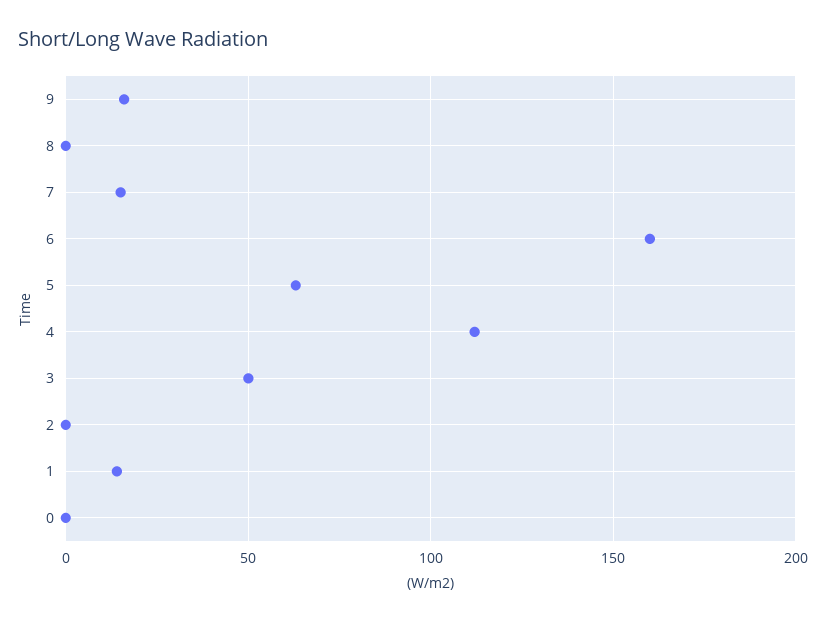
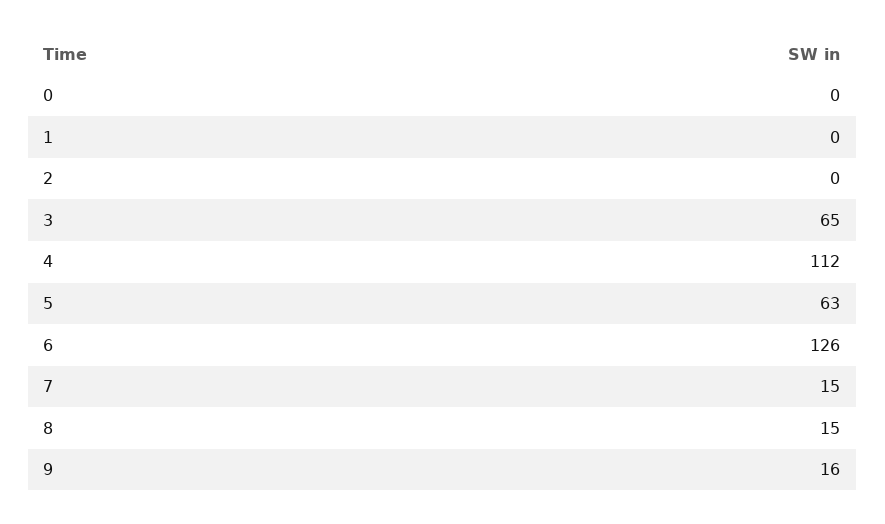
  {
    "9": 16,
-   "8": 0,
+   "8": 15,
    "7": 15,
-   "6": 160,
+   "6": 126,
    "5": 63,
    "4": 112,
-   "3": 50,
+   "3": 65,
    "2": 0,
-   "1": 15,
+   "1": 0,
    "0": 0
  }

